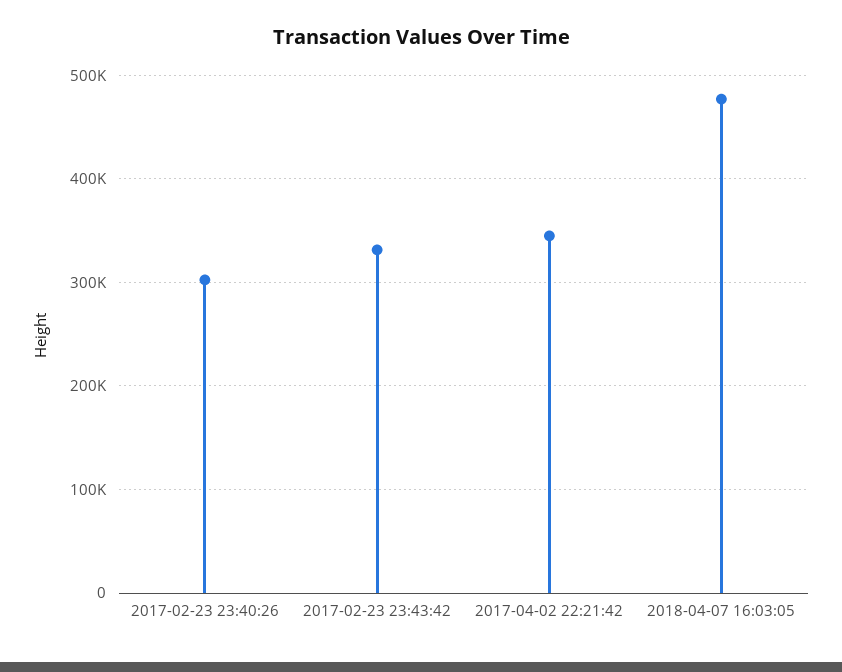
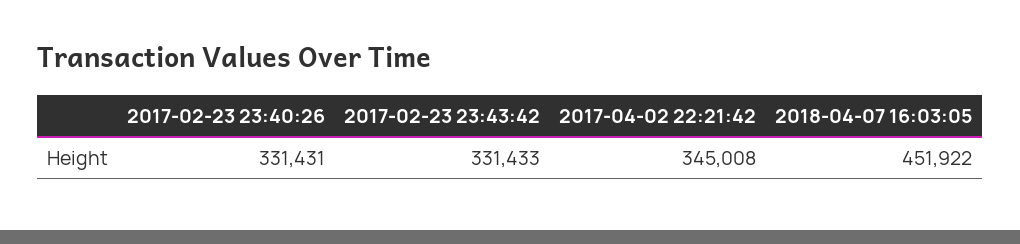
  {
-   "2017-02-23 23:40:26": 300000,
+   "2017-02-23 23:40:26": 331431,
    "2017-02-23 23:43:42": 331433,
    "2017-04-02 22:21:42": 345008,
-   "2018-04-07 16:03:05": 480000
+   "2018-04-07 16:03:05": 451922
  }

